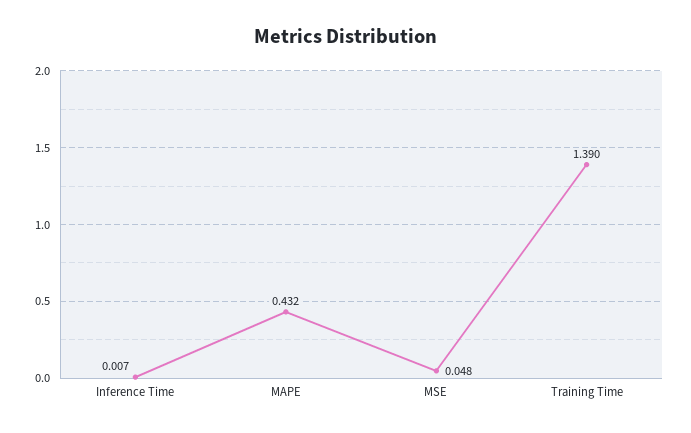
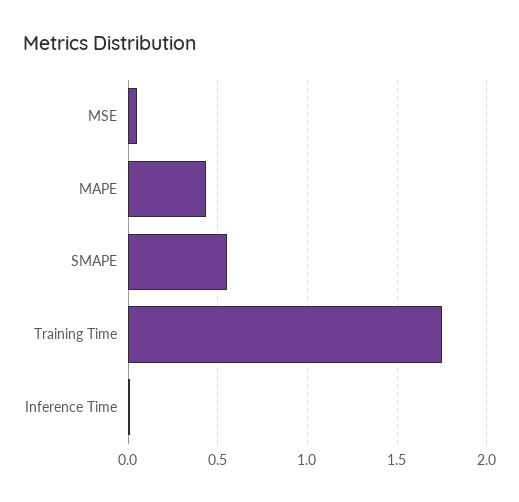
  {
    "Inference Time": 0.007,
    "MAPE": 0.432,
    "MSE": 0.048,
-   "Training Time": 1.39
+   "Training Time": 1.75,
+   "SMAPE": 0.55
  }

